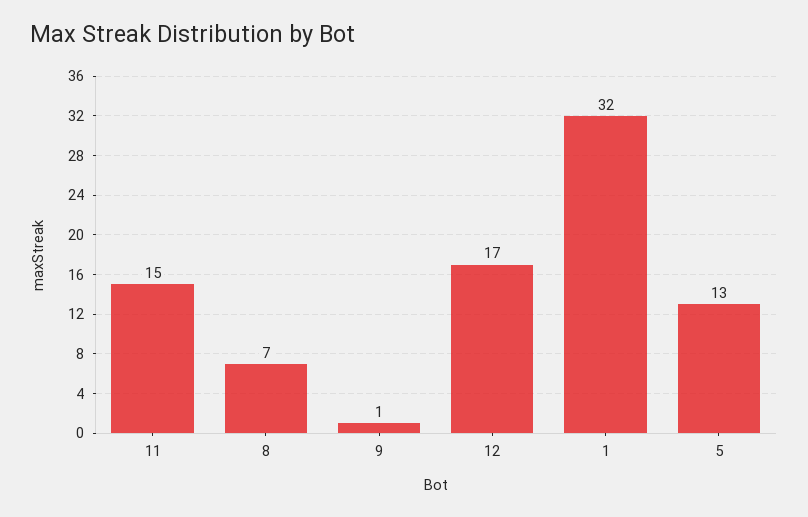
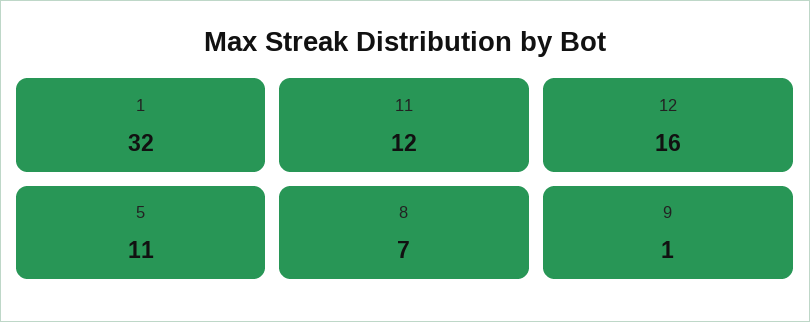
  {
-   "11": 15,
+   "11": 12,
    "8": 7,
    "9": 1,
-   "12": 17,
+   "12": 16,
    "1": 32,
-   "5": 13
+   "5": 11
  }

